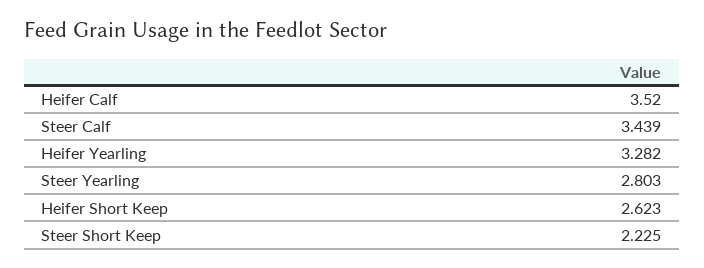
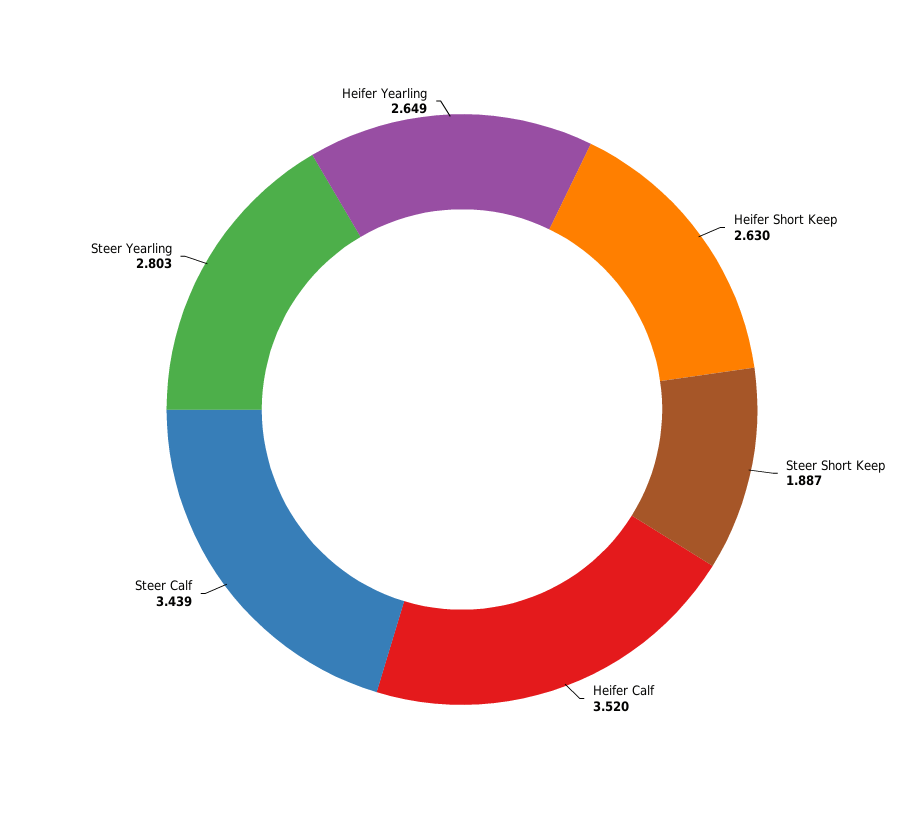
  {
    "Heifer Calf": 3.52,
    "Steer Calf": 3.439,
-   "Heifer Yearling": 3.282,
+   "Heifer Yearling": 2.649,
    "Steer Yearling": 2.803,
-   "Heifer Short Keep": 2.623,
+   "Heifer Short Keep": 2.63,
-   "Steer Short Keep": 2.225
+   "Steer Short Keep": 1.887
  }

